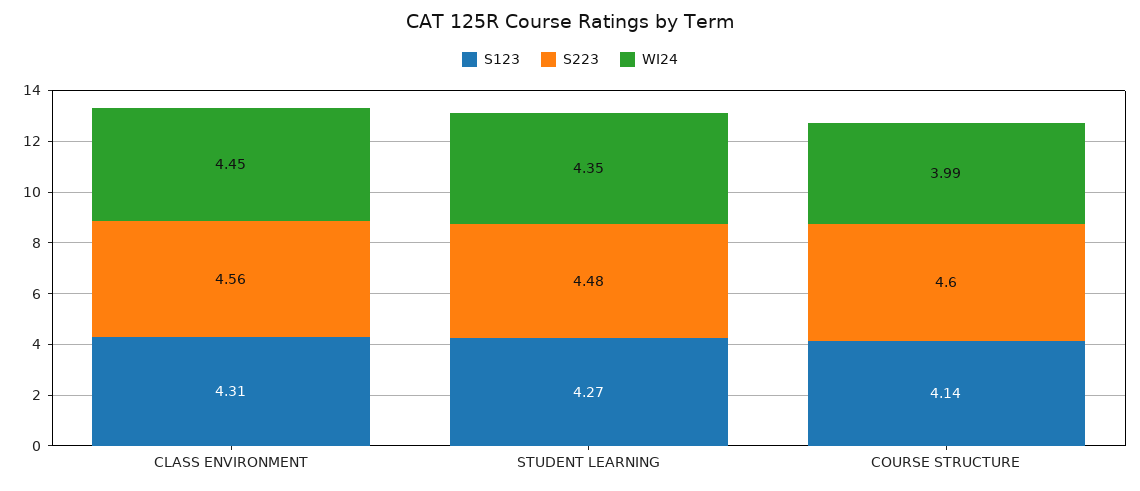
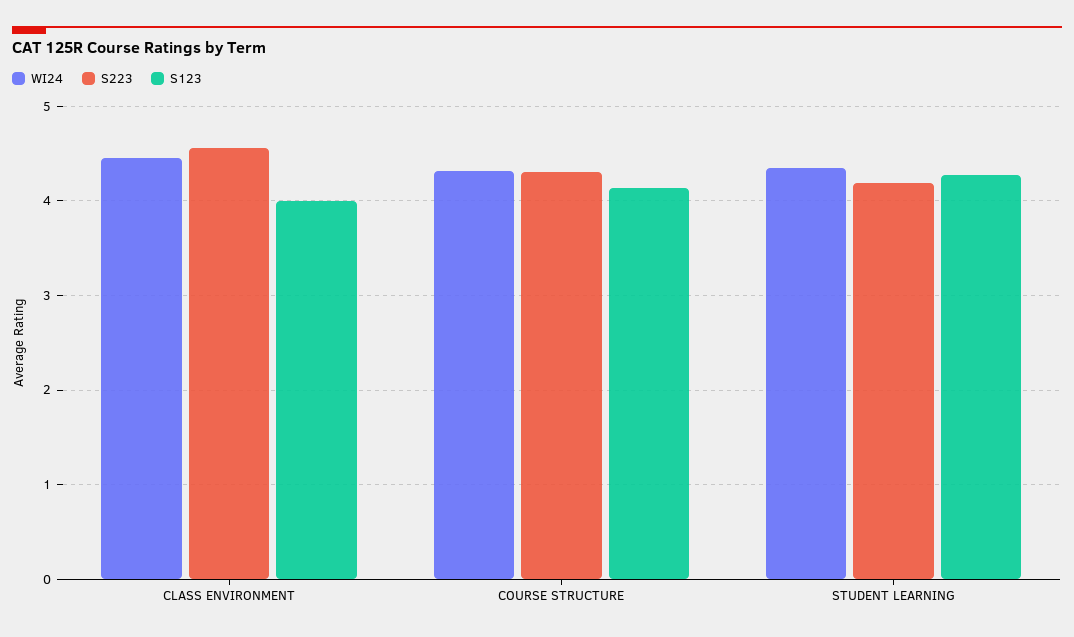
  {
    "S123": {
-     "CLASS ENVIRONMENT": 4.31,
+     "CLASS ENVIRONMENT": 4,
      "STUDENT LEARNING": 4.27,
      "COURSE STRUCTURE": 4.14
    },
    "S223": {
      "CLASS ENVIRONMENT": 4.56,
-     "STUDENT LEARNING": 4.48,
+     "STUDENT LEARNING": 4.2,
-     "COURSE STRUCTURE": 4.6
+     "COURSE STRUCTURE": 4.3
    },
    "WI24": {
      "CLASS ENVIRONMENT": 4.45,
      "STUDENT LEARNING": 4.35,
-     "COURSE STRUCTURE": 3.99
+     "COURSE STRUCTURE": 4.3
    }
  }

